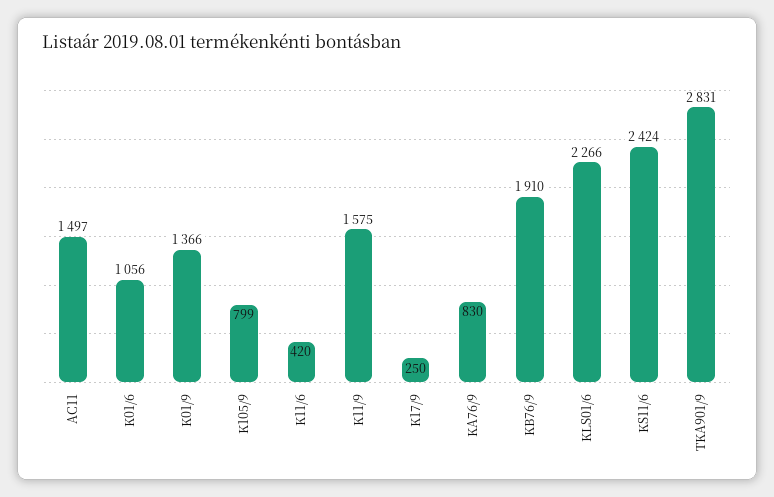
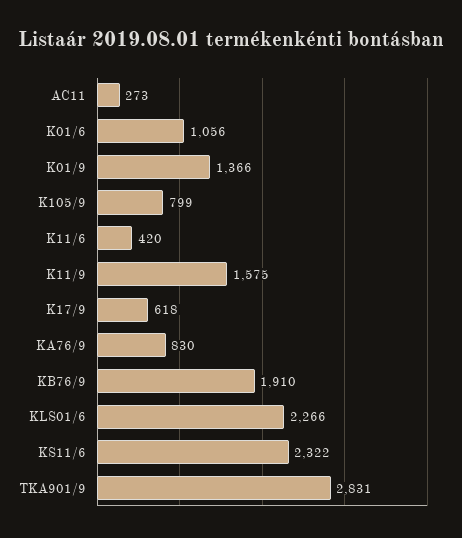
  {
-   "AC11": 1497,
+   "AC11": 273,
    "K01/6": 1056,
    "K01/9": 1366,
    "K105/9": 799,
    "K11/6": 420,
    "K11/9": 1575,
-   "K17/9": 250,
+   "K17/9": 618,
    "KA76/9": 830,
    "KB76/9": 1910,
    "KLS01/6": 2266,
-   "KS11/6": 2424,
+   "KS11/6": 2322,
    "TKA901/9": 2831
  }

